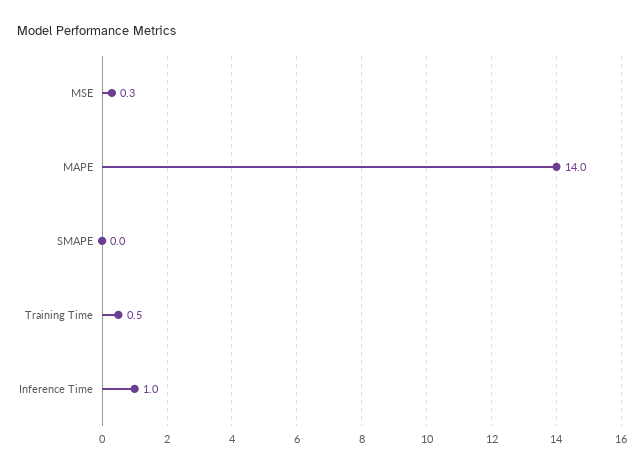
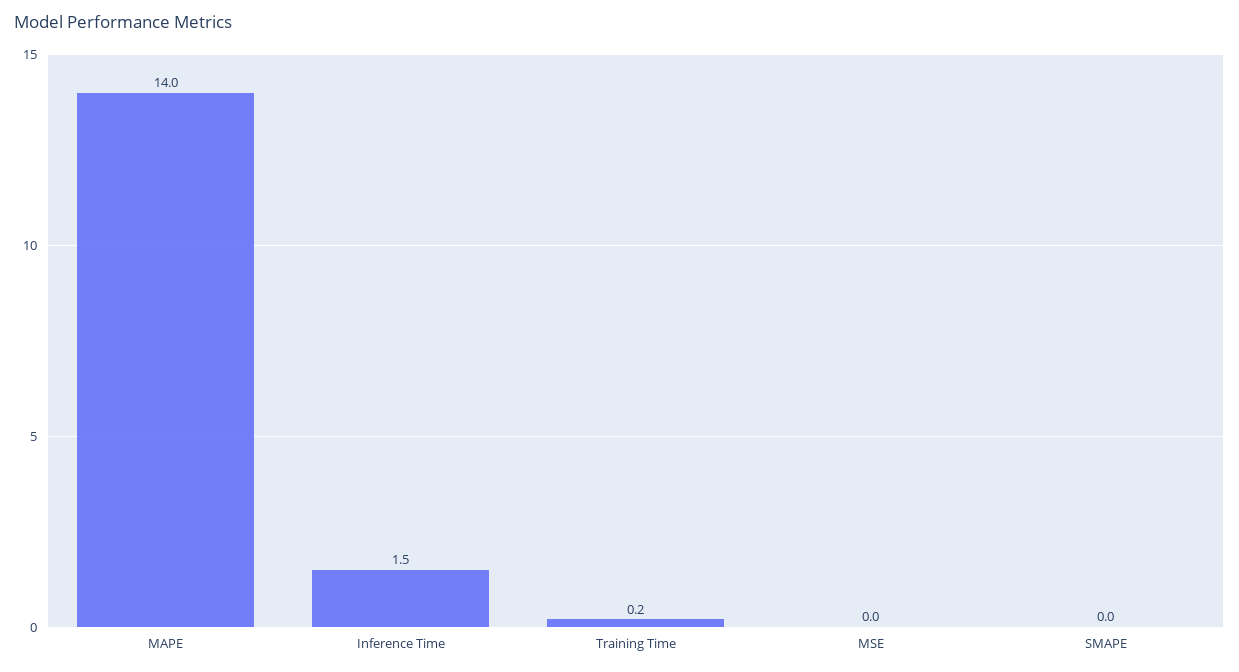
  {
-   "MSE": 0.3,
+   "MSE": 0,
    "MAPE": 14,
    "SMAPE": 0,
-   "Training Time": 0.5,
+   "Training Time": 0.2,
-   "Inference Time": 1
+   "Inference Time": 1.5
  }

